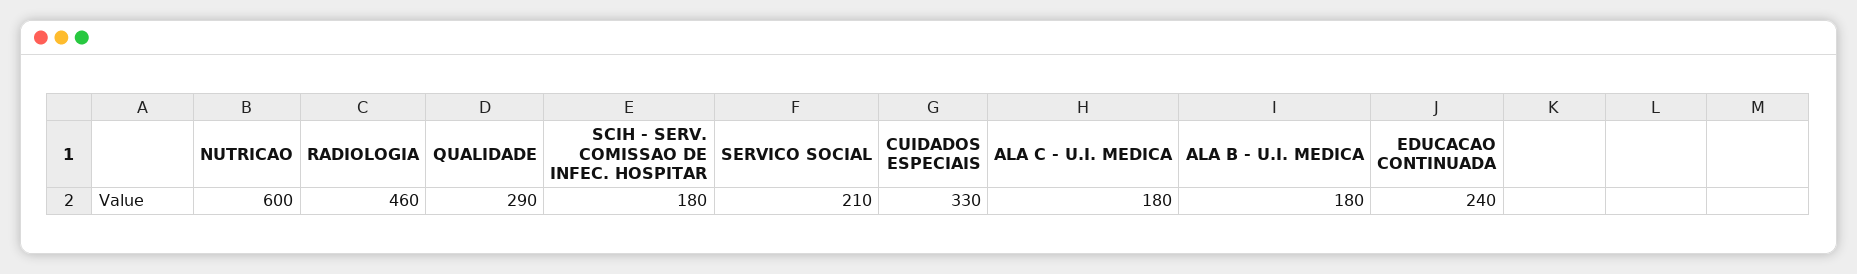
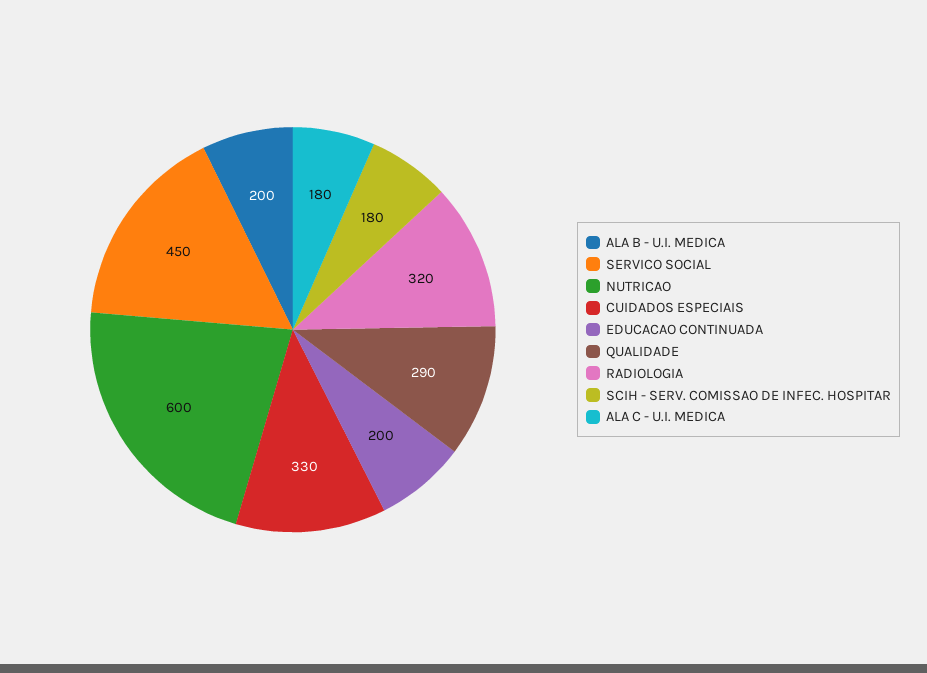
  {
    "NUTRICAO": 600,
-   "RADIOLOGIA": 460,
+   "RADIOLOGIA": 320,
    "QUALIDADE": 290,
    "SCIH - SERV. COMISSAO DE INFEC. HOSPITAR": 180,
-   "SERVICO SOCIAL": 210,
+   "SERVICO SOCIAL": 450,
    "CUIDADOS ESPECIAIS": 330,
    "ALA C - U.I. MEDICA": 180,
-   "ALA B - U.I. MEDICA": 180,
+   "ALA B - U.I. MEDICA": 200,
-   "EDUCACAO CONTINUADA": 240
+   "EDUCACAO CONTINUADA": 200
  }

